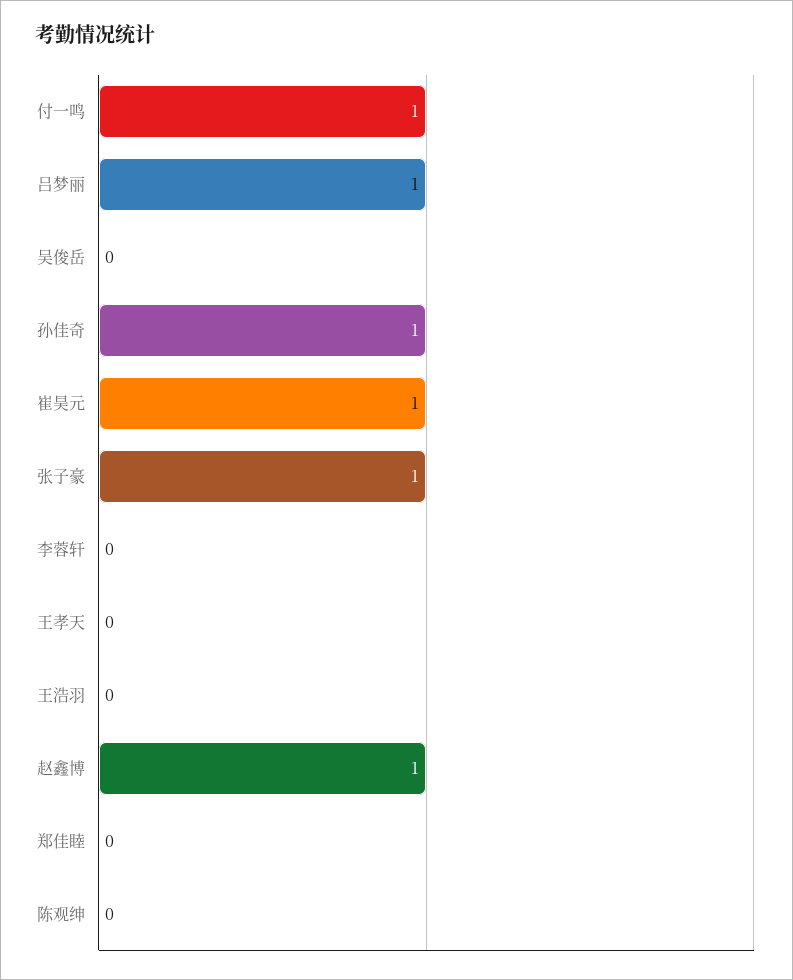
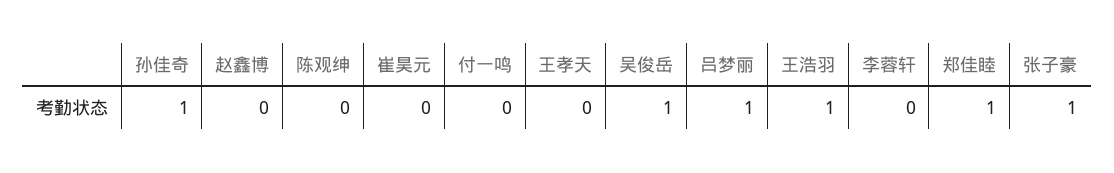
  {
-   "付一鸣": 1,
+   "付一鸣": 0,
    "吕梦丽": 1,
-   "吴俊岳": 0,
+   "吴俊岳": 1,
    "孙佳奇": 1,
-   "崔昊元": 1,
+   "崔昊元": 0,
    "张子豪": 1,
    "李蓉轩": 0,
    "王孝天": 0,
-   "王浩羽": 0,
+   "王浩羽": 1,
-   "赵鑫博": 1,
+   "赵鑫博": 0,
-   "郑佳睦": 0,
+   "郑佳睦": 1,
    "陈观绅": 0
  }

